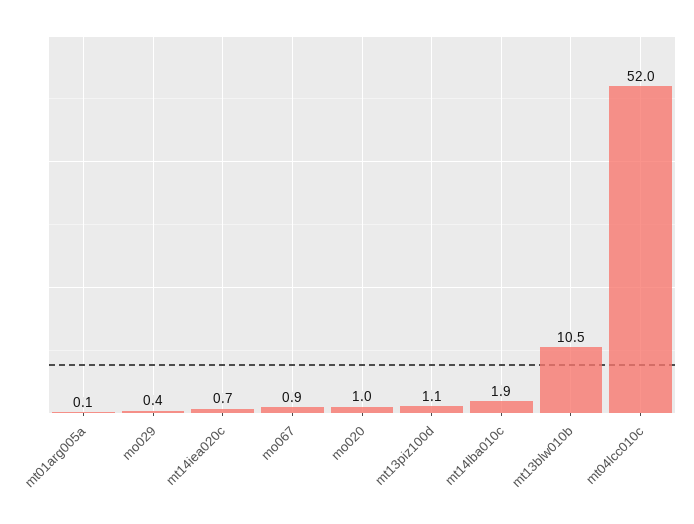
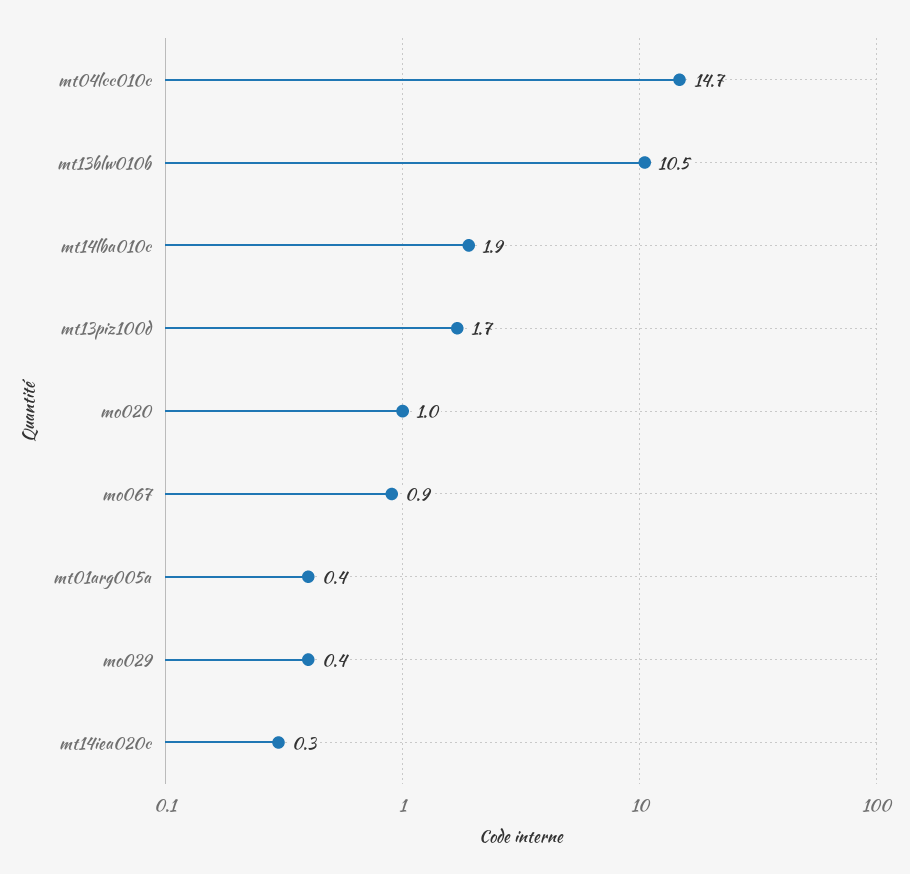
  {
-   "mt01arg005a": 0.1,
+   "mt01arg005a": 0.4,
    "mo029": 0.4,
-   "mt14iea020c": 0.7,
+   "mt14iea020c": 0.3,
    "mo067": 0.9,
    "mo020": 1,
-   "mt13piz100d": 1.1,
+   "mt13piz100d": 1.7,
    "mt14lba010c": 1.9,
    "mt13blw010b": 10.5,
-   "mt04lcc010c": 52
+   "mt04lcc010c": 14.7
  }

